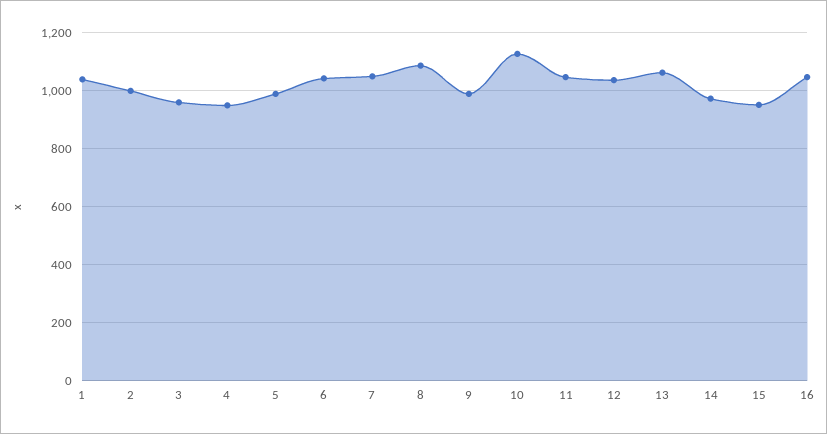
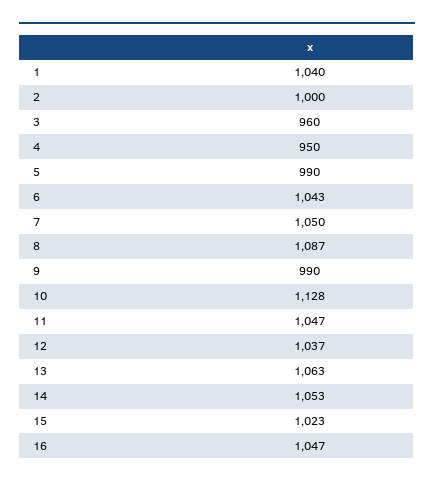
  {
    "1": 1040,
    "2": 1000,
    "3": 960,
    "4": 950,
    "5": 990,
    "6": 1043,
    "7": 1050,
    "8": 1087,
    "9": 990,
    "10": 1128,
    "11": 1047,
    "12": 1037,
    "13": 1063,
-   "14": 975,
+   "14": 1053,
-   "15": 950,
+   "15": 1023,
    "16": 1047
  }

